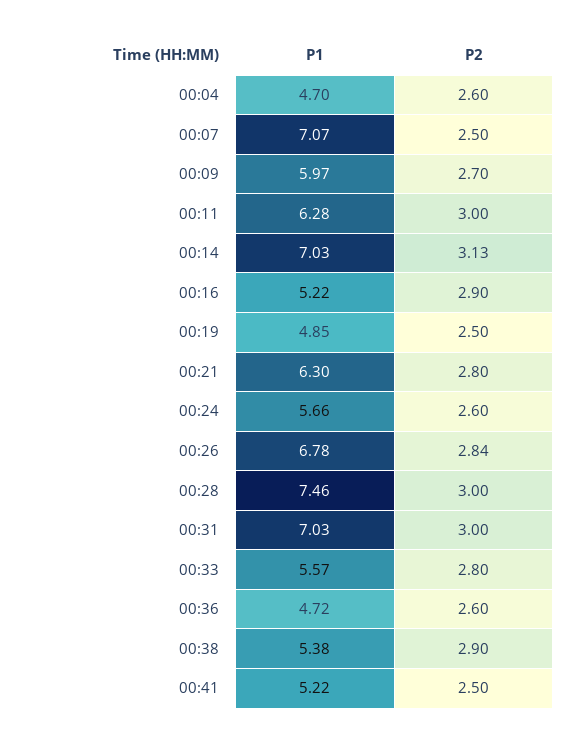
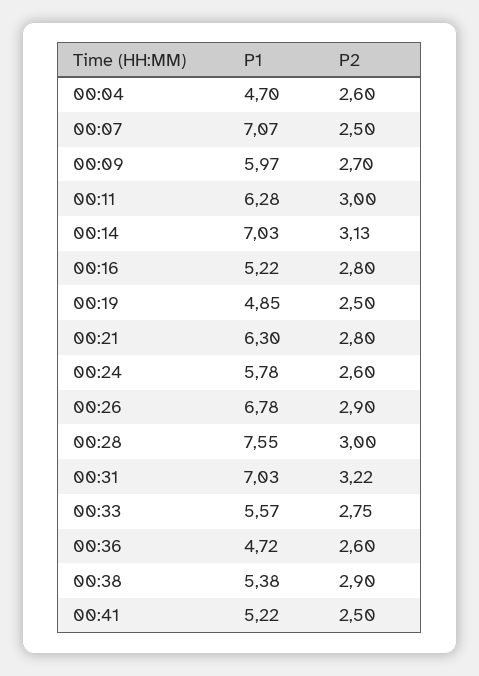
  {
    "P1": {
      "00:04": 4.7,
      "00:07": 7.07,
      "00:09": 5.97,
      "00:11": 6.28,
      "00:14": 7.03,
      "00:16": 5.22,
      "00:19": 4.85,
      "00:21": 6.3,
-     "00:24": 5.66,
+     "00:24": 5.78,
      "00:26": 6.78,
-     "00:28": 7.46,
+     "00:28": 7.55,
      "00:31": 7.03,
      "00:33": 5.57,
      "00:36": 4.72,
      "00:38": 5.38,
      "00:41": 5.22
    },
    "P2": {
      "00:04": 2.6,
      "00:07": 2.5,
      "00:09": 2.7,
      "00:11": 3,
      "00:14": 3.13,
-     "00:16": 2.9,
+     "00:16": 2.8,
      "00:19": 2.5,
      "00:21": 2.8,
      "00:24": 2.6,
-     "00:26": 2.84,
+     "00:26": 2.9,
      "00:28": 3,
-     "00:31": 3,
+     "00:31": 3.22,
-     "00:33": 2.8,
+     "00:33": 2.75,
      "00:36": 2.6,
      "00:38": 2.9,
      "00:41": 2.5
    }
  }

